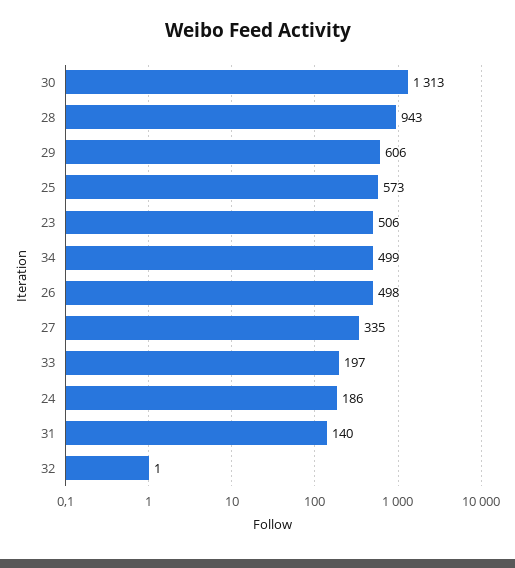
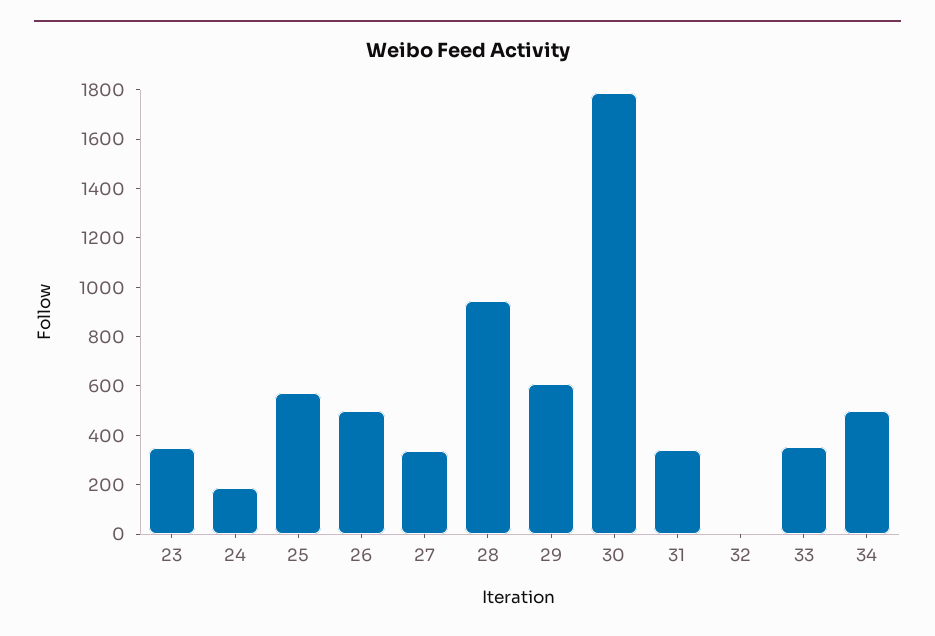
  {
-   "30": 1313,
+   "30": 1800,
    "28": 943,
    "29": 606,
    "25": 573,
-   "23": 506,
+   "23": 350,
    "34": 499,
    "26": 498,
    "27": 335,
-   "33": 197,
+   "33": 350,
    "24": 186,
-   "31": 140,
+   "31": 350,
    "32": 1
  }

